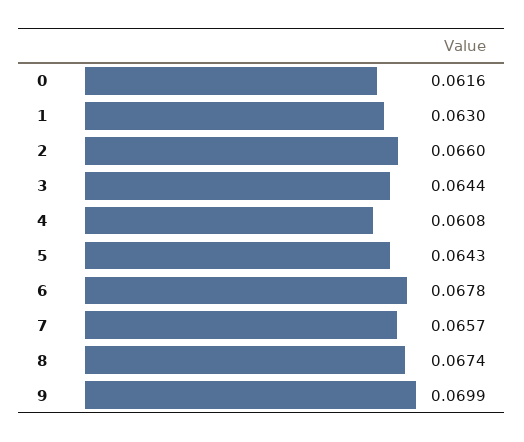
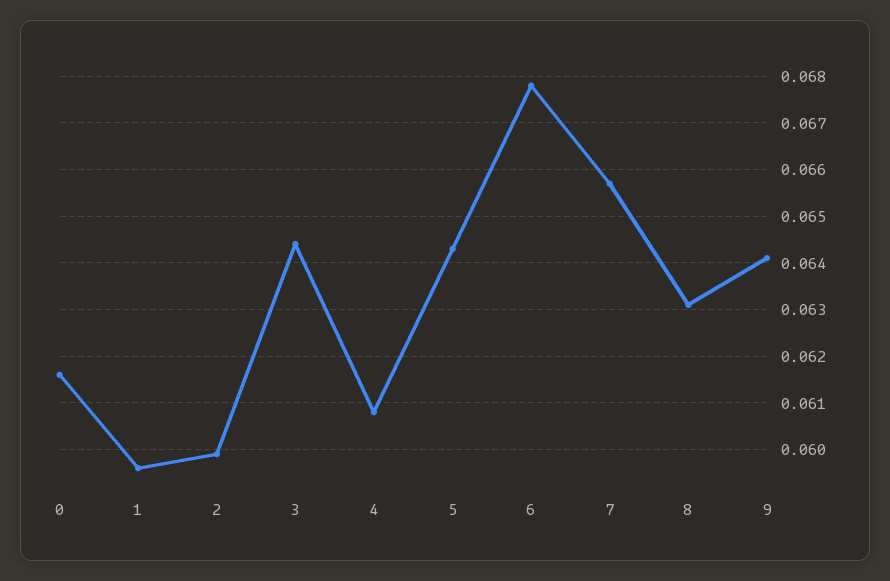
  {
    "0": 0.0616,
-   "1": 0.063,
+   "1": 0.0595,
-   "2": 0.066,
+   "2": 0.06,
    "3": 0.0644,
    "4": 0.0608,
    "5": 0.0643,
    "6": 0.0678,
    "7": 0.0657,
-   "8": 0.0674,
+   "8": 0.063,
-   "9": 0.0699
+   "9": 0.064
  }

